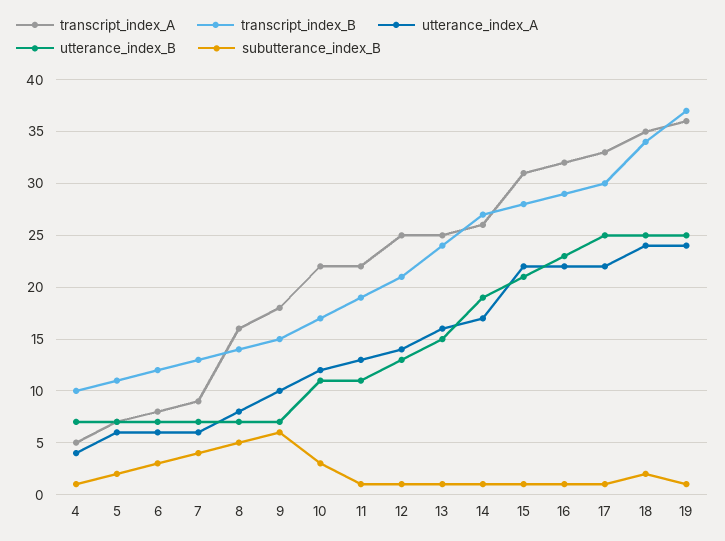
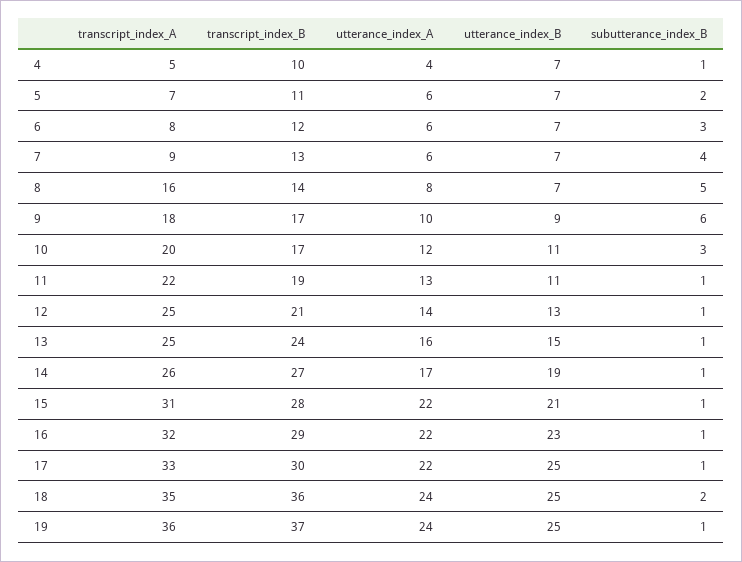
  {
    "transcript_index_A": {
      "4": 5,
      "5": 7,
      "6": 8,
      "7": 9,
      "8": 16,
      "9": 18,
-     "10": 22,
+     "10": 20,
      "11": 22,
      "12": 25,
      "13": 25,
      "14": 26,
      "15": 31,
      "16": 32,
      "17": 33,
      "18": 35,
      "19": 36
    },
    "transcript_index_B": {
      "4": 10,
      "5": 11,
      "6": 12,
      "7": 13,
      "8": 14,
-     "9": 15,
+     "9": 17,
      "10": 17,
      "11": 19,
      "12": 21,
      "13": 24,
      "14": 27,
      "15": 28,
      "16": 29,
      "17": 30,
-     "18": 34,
+     "18": 36,
      "19": 37
    },
    "utterance_index_A": {
      "4": 4,
      "5": 6,
      "6": 6,
      "7": 6,
      "8": 8,
      "9": 10,
      "10": 12,
      "11": 13,
      "12": 14,
      "13": 16,
      "14": 17,
      "15": 22,
      "16": 22,
      "17": 22,
      "18": 24,
      "19": 24
    },
    "utterance_index_B": {
      "4": 7,
      "5": 7,
      "6": 7,
      "7": 7,
      "8": 7,
-     "9": 7,
+     "9": 9,
      "10": 11,
      "11": 11,
      "12": 13,
      "13": 15,
      "14": 19,
      "15": 21,
      "16": 23,
      "17": 25,
      "18": 25,
      "19": 25
    },
    "subutterance_index_B": {
      "4": 1,
      "5": 2,
      "6": 3,
      "7": 4,
      "8": 5,
      "9": 6,
      "10": 3,
      "11": 1,
      "12": 1,
      "13": 1,
      "14": 1,
      "15": 1,
      "16": 1,
      "17": 1,
      "18": 2,
      "19": 1
    }
  }

